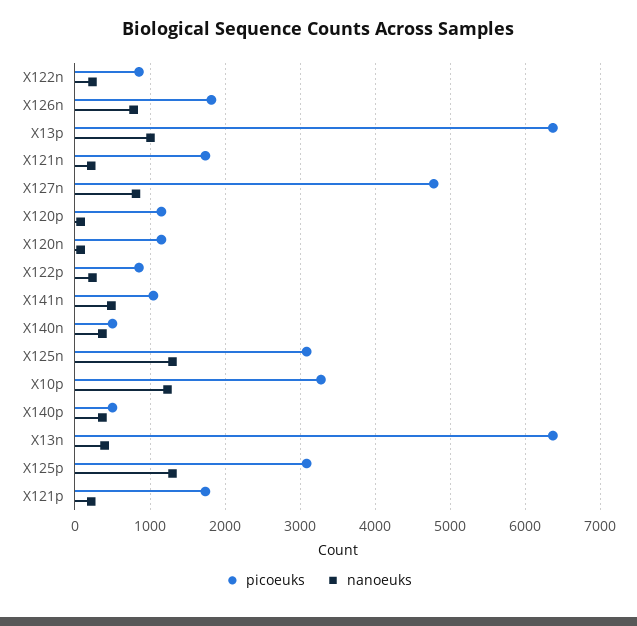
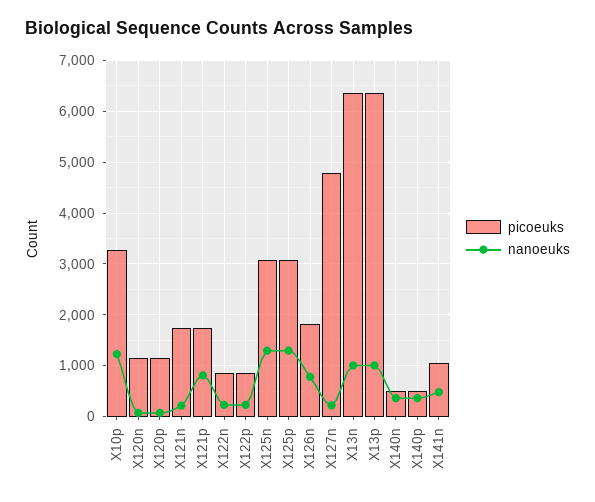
  {
    "picoeuks": {
      "X122n": 900,
      "X126n": 1800,
      "X13p": 6400,
      "X121n": 1700,
      "X127n": 4800,
      "X120p": 1200,
      "X120n": 1200,
      "X122p": 900,
      "X141n": 1000,
      "X140n": 500,
      "X125n": 3100,
      "X10p": 3300,
      "X140p": 500,
      "X13n": 6400,
      "X125p": 3100,
      "X121p": 1700
    },
    "nanoeuks": {
      "X122n": 200,
      "X126n": 800,
      "X13p": 1000,
      "X121n": 200,
-     "X127n": 800,
+     "X127n": 200,
      "X120p": 100,
      "X120n": 100,
      "X122p": 200,
      "X141n": 500,
      "X140n": 400,
      "X125n": 1300,
      "X10p": 1200,
      "X140p": 400,
-     "X13n": 400,
+     "X13n": 1000,
      "X125p": 1300,
-     "X121p": 200
+     "X121p": 800
    }
  }

